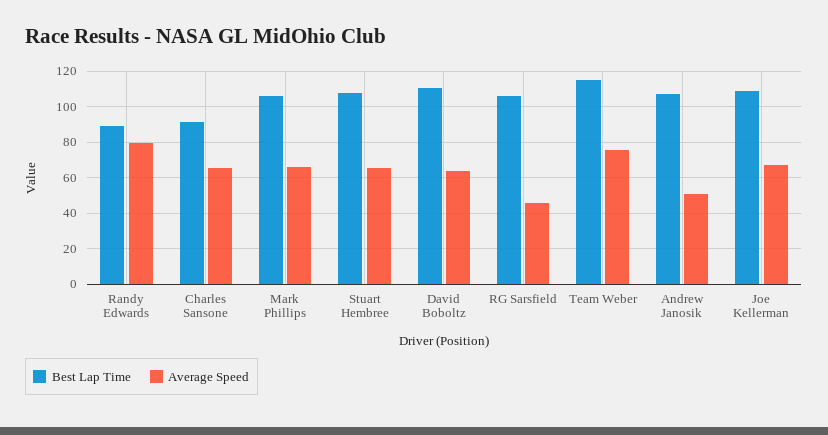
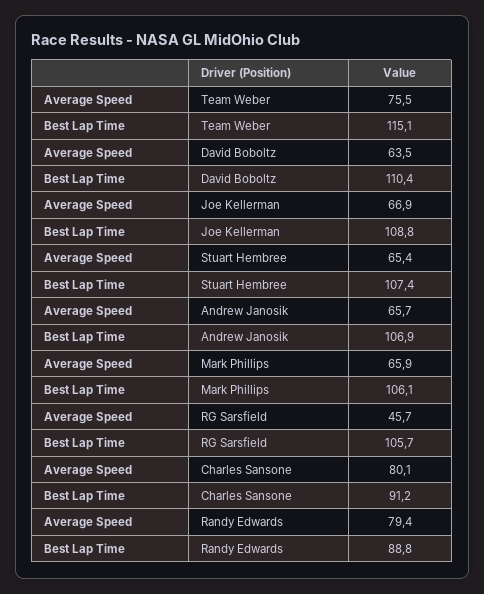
  {
    "Best Lap Time": {
      "Randy Edwards": 88.8,
      "Charles Sansone": 91.2,
      "Mark Phillips": 106.1,
      "Stuart Hembree": 107.4,
      "David Boboltz": 110.4,
      "RG Sarsfield": 105.7,
      "Team Weber": 115.1,
      "Andrew Janosik": 106.9,
      "Joe Kellerman": 108.8
    },
    "Average Speed": {
      "Randy Edwards": 79.4,
-     "Charles Sansone": 65,
+     "Charles Sansone": 80.1,
      "Mark Phillips": 65.9,
      "Stuart Hembree": 65.4,
      "David Boboltz": 63.5,
      "RG Sarsfield": 45.7,
      "Team Weber": 75.5,
-     "Andrew Janosik": 50,
+     "Andrew Janosik": 65.7,
      "Joe Kellerman": 66.9
    }
  }

